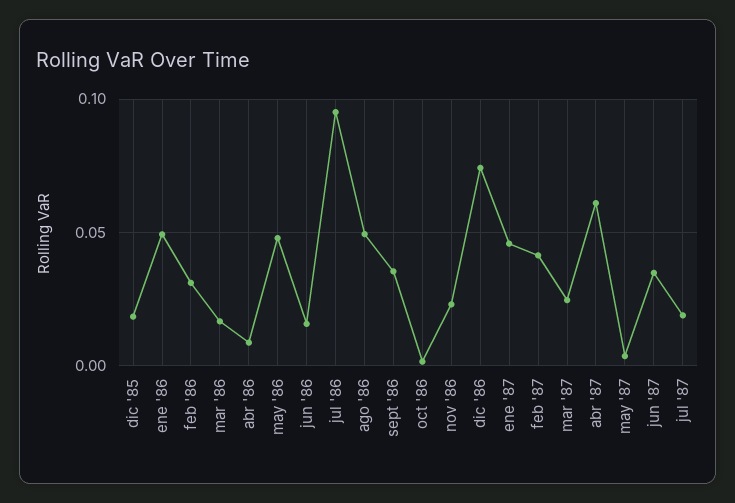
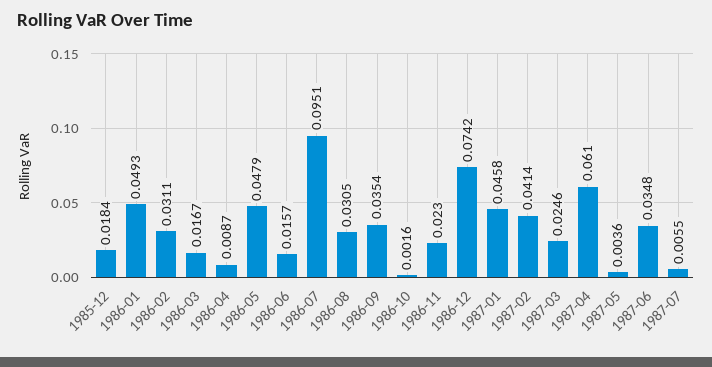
  {
    "dic '85": 0.0184,
    "ene '86": 0.0493,
    "feb '86": 0.0311,
    "mar '86": 0.0167,
    "abr '86": 0.0087,
    "may '86": 0.0479,
    "jun '86": 0.0157,
    "jul '86": 0.0951,
-   "ago '86": 0.05,
+   "ago '86": 0.0305,
    "sept '86": 0.0354,
    "oct '86": 0.0016,
    "nov '86": 0.023,
    "dic '86": 0.0742,
    "ene '87": 0.0458,
    "feb '87": 0.0414,
    "mar '87": 0.0246,
    "abr '87": 0.061,
    "may '87": 0.0036,
    "jun '87": 0.0348,
-   "jul '87": 0.02
+   "jul '87": 0.0055
  }

